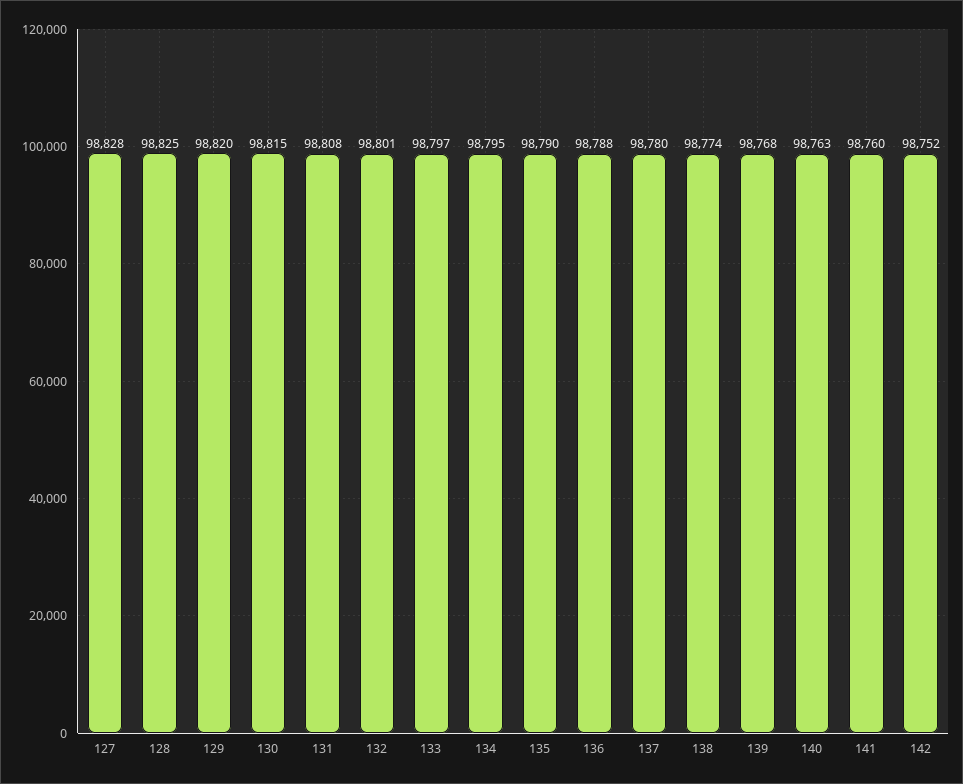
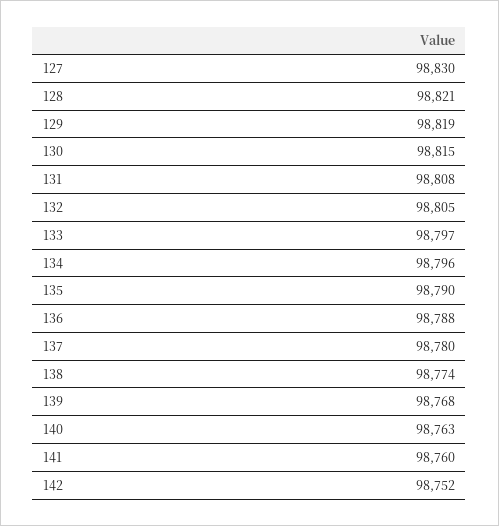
  {
-   "127": 98828,
+   "127": 98830,
-   "128": 98825,
+   "128": 98821,
-   "129": 98820,
+   "129": 98819,
    "130": 98815,
    "131": 98808,
-   "132": 98801,
+   "132": 98805,
    "133": 98797,
-   "134": 98795,
+   "134": 98796,
    "135": 98790,
    "136": 98788,
    "137": 98780,
    "138": 98774,
    "139": 98768,
    "140": 98763,
    "141": 98760,
    "142": 98752
  }

